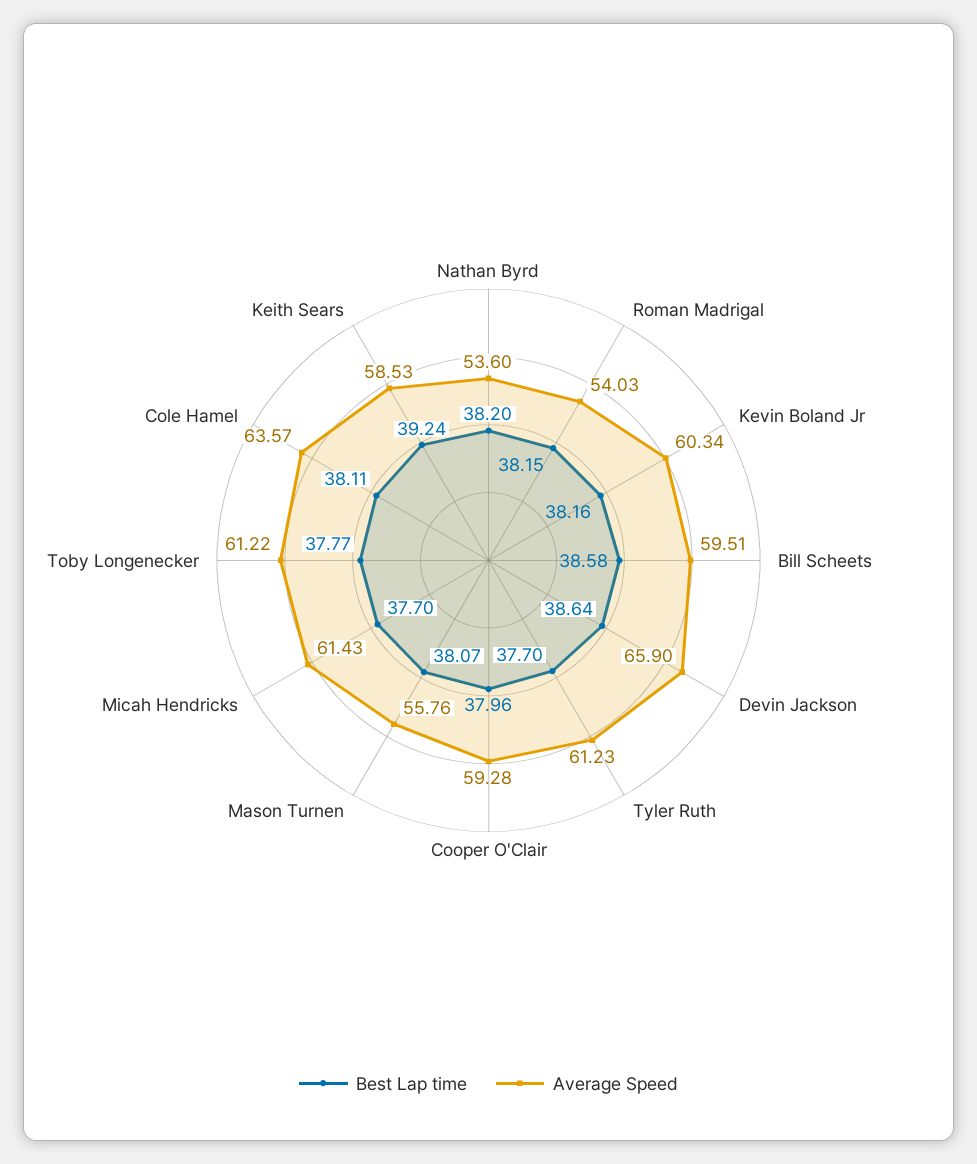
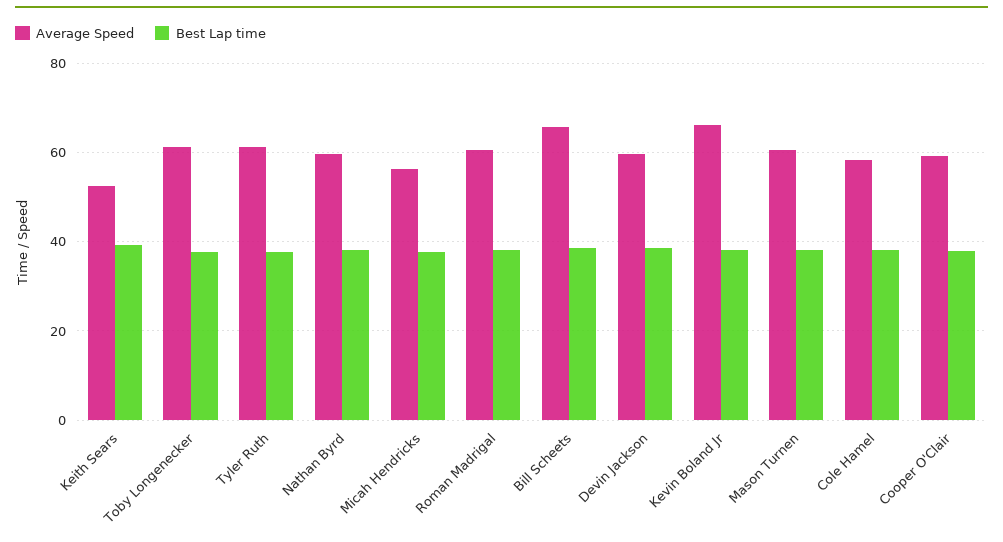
  {
    "Best Lap time": {
      "Nathan Byrd": 38.2,
      "Roman Madrigal": 38.15,
      "Kevin Boland Jr": 38.16,
      "Bill Scheets": 38.58,
      "Devin Jackson": 38.64,
      "Tyler Ruth": 37.7,
      "Cooper O'Clair": 37.96,
      "Mason Turnen": 38.07,
      "Micah Hendricks": 37.7,
      "Toby Longenecker": 37.77,
      "Cole Hamel": 38.11,
      "Keith Sears": 39.24
    },
    "Average Speed": {
-     "Nathan Byrd": 53.6,
+     "Nathan Byrd": 60,
-     "Roman Madrigal": 54.03,
+     "Roman Madrigal": 60,
-     "Kevin Boland Jr": 60.34,
+     "Kevin Boland Jr": 66,
-     "Bill Scheets": 59.51,
+     "Bill Scheets": 66,
-     "Devin Jackson": 65.9,
+     "Devin Jackson": 60,
      "Tyler Ruth": 61.23,
      "Cooper O'Clair": 59.28,
-     "Mason Turnen": 55.76,
+     "Mason Turnen": 60,
-     "Micah Hendricks": 61.43,
+     "Micah Hendricks": 56,
      "Toby Longenecker": 61.22,
-     "Cole Hamel": 63.57,
+     "Cole Hamel": 58,
-     "Keith Sears": 58.53
+     "Keith Sears": 52
    }
  }

